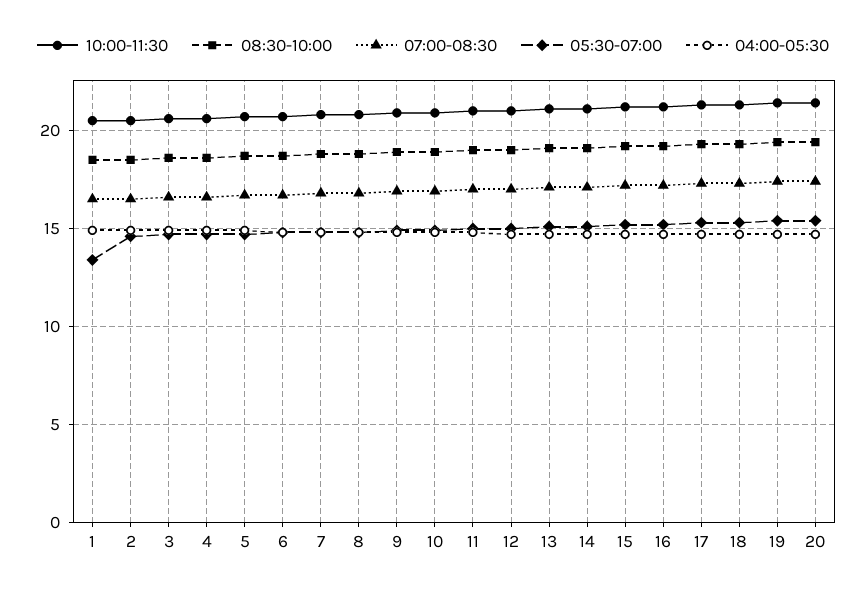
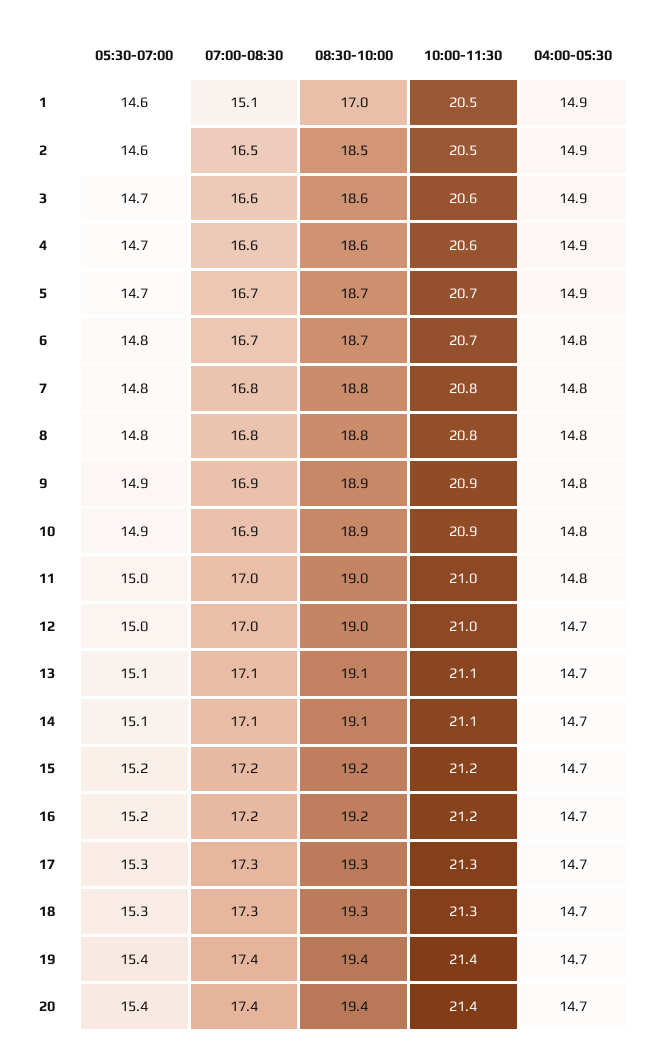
  {
    "10:00-11:30": {
      "1": 20.5,
      "2": 20.5,
      "3": 20.6,
      "4": 20.6,
      "5": 20.7,
      "6": 20.7,
      "7": 20.8,
      "8": 20.8,
      "9": 20.9,
      "10": 20.9,
      "11": 21,
      "12": 21,
      "13": 21.1,
      "14": 21.1,
      "15": 21.2,
      "16": 21.2,
      "17": 21.3,
      "18": 21.3,
      "19": 21.4,
      "20": 21.4
    },
    "08:30-10:00": {
-     "1": 18.5,
+     "1": 17,
      "2": 18.5,
      "3": 18.6,
      "4": 18.6,
      "5": 18.7,
      "6": 18.7,
      "7": 18.8,
      "8": 18.8,
      "9": 18.9,
      "10": 18.9,
      "11": 19,
      "12": 19,
      "13": 19.1,
      "14": 19.1,
      "15": 19.2,
      "16": 19.2,
      "17": 19.3,
      "18": 19.3,
      "19": 19.4,
      "20": 19.4
    },
    "07:00-08:30": {
-     "1": 16.5,
+     "1": 15.1,
      "2": 16.5,
      "3": 16.6,
      "4": 16.6,
      "5": 16.7,
      "6": 16.7,
      "7": 16.8,
      "8": 16.8,
      "9": 16.9,
      "10": 16.9,
      "11": 17,
      "12": 17,
      "13": 17.1,
      "14": 17.1,
      "15": 17.2,
      "16": 17.2,
      "17": 17.3,
      "18": 17.3,
      "19": 17.4,
      "20": 17.4
    },
    "05:30-07:00": {
-     "1": 13.5,
+     "1": 14.6,
      "2": 14.6,
      "3": 14.7,
      "4": 14.7,
      "5": 14.7,
      "6": 14.8,
      "7": 14.8,
      "8": 14.8,
      "9": 14.9,
      "10": 14.9,
      "11": 15,
      "12": 15,
      "13": 15.1,
      "14": 15.1,
      "15": 15.2,
      "16": 15.2,
      "17": 15.3,
      "18": 15.3,
      "19": 15.4,
      "20": 15.4
    },
    "04:00-05:30": {
      "1": 14.9,
      "2": 14.9,
      "3": 14.9,
      "4": 14.9,
      "5": 14.9,
      "6": 14.8,
      "7": 14.8,
      "8": 14.8,
      "9": 14.8,
      "10": 14.8,
      "11": 14.8,
      "12": 14.7,
      "13": 14.7,
      "14": 14.7,
      "15": 14.7,
      "16": 14.7,
      "17": 14.7,
      "18": 14.7,
      "19": 14.7,
      "20": 14.7
    }
  }

